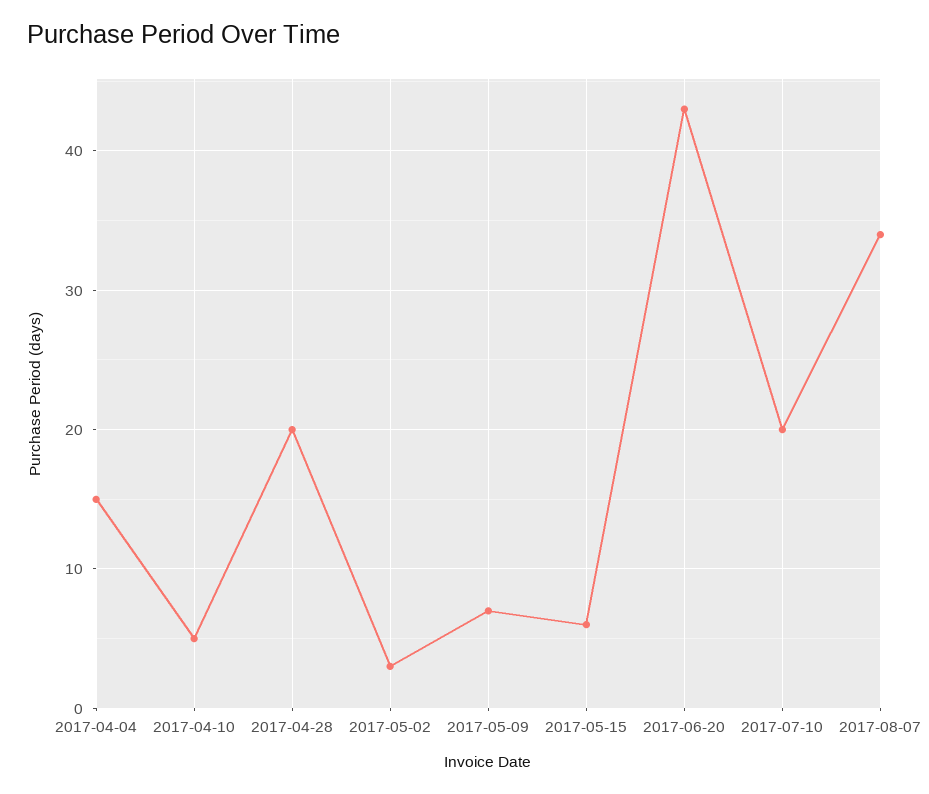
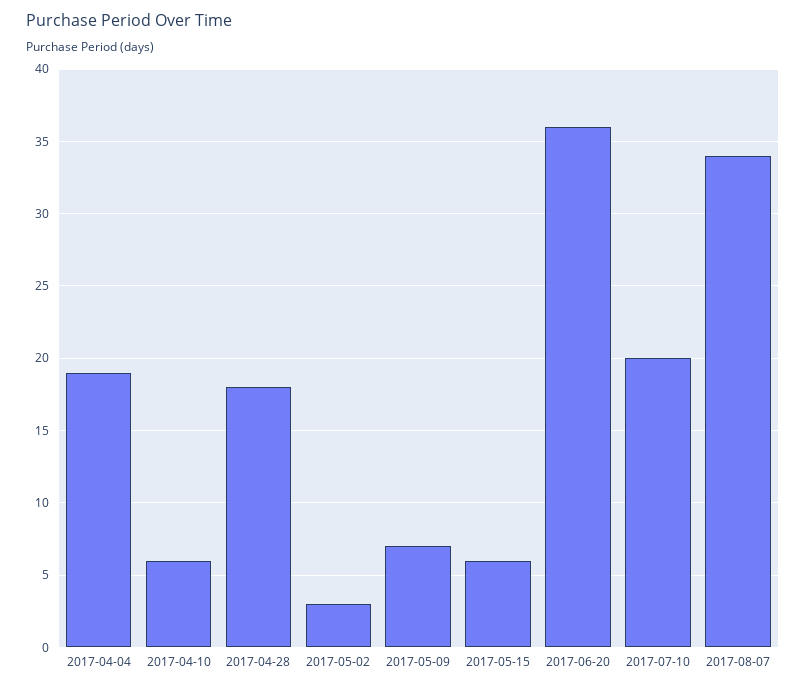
  {
-   "2017-04-04": 15,
+   "2017-04-04": 19,
-   "2017-04-10": 5,
+   "2017-04-10": 6,
-   "2017-04-28": 20,
+   "2017-04-28": 18,
    "2017-05-02": 3,
    "2017-05-09": 7,
    "2017-05-15": 6,
-   "2017-06-20": 43,
+   "2017-06-20": 36,
    "2017-07-10": 20,
    "2017-08-07": 34
  }

